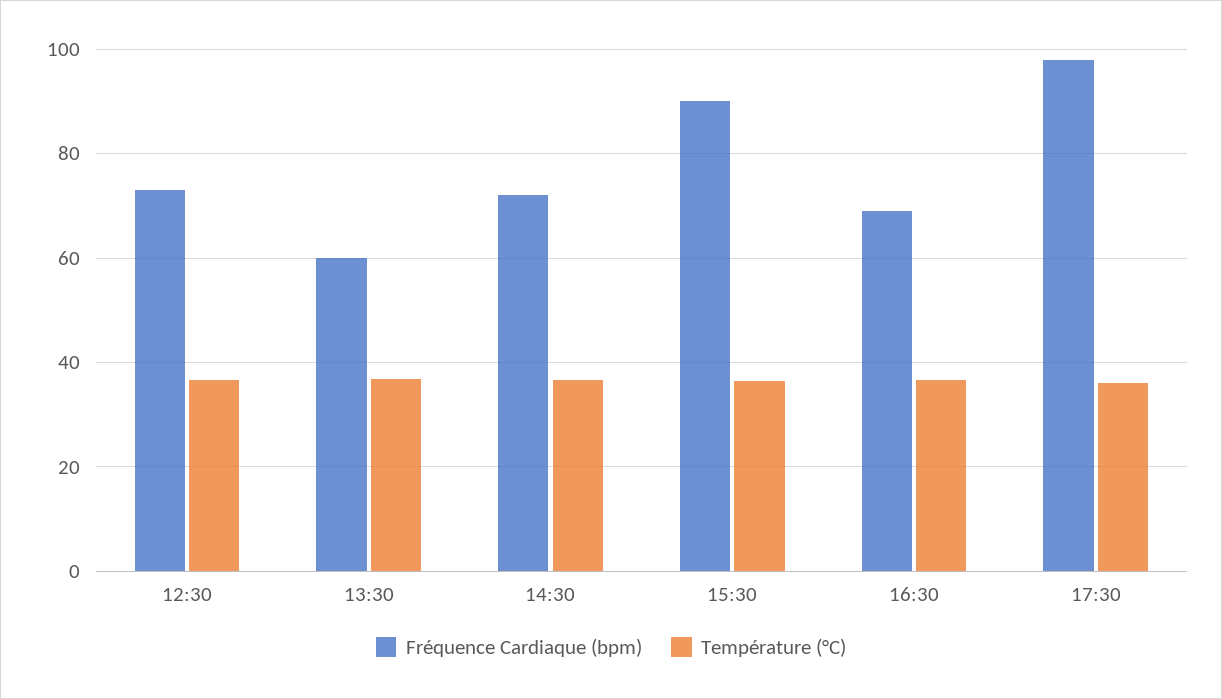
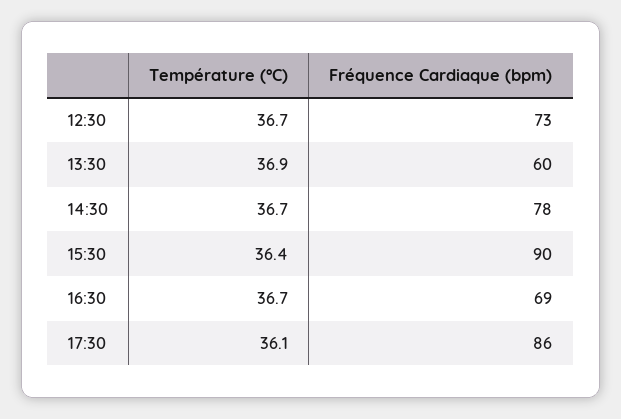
  {
    "Fréquence Cardiaque (bpm)": {
      "12:30": 73,
      "13:30": 60,
-     "14:30": 72,
+     "14:30": 78,
      "15:30": 90,
      "16:30": 69,
-     "17:30": 98
+     "17:30": 86
    },
    "Température (°C)": {
      "12:30": 36.7,
      "13:30": 36.9,
      "14:30": 36.7,
      "15:30": 36.4,
      "16:30": 36.7,
      "17:30": 36.1
    }
  }

